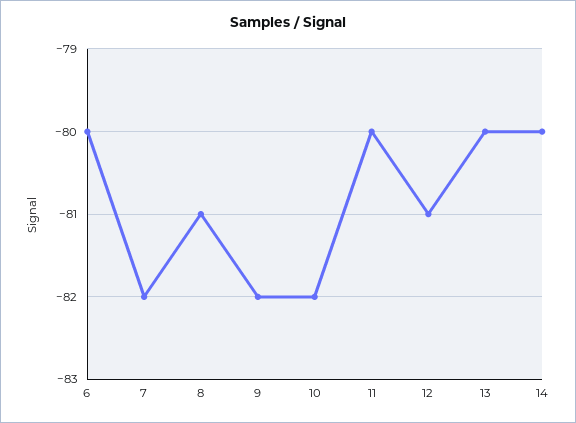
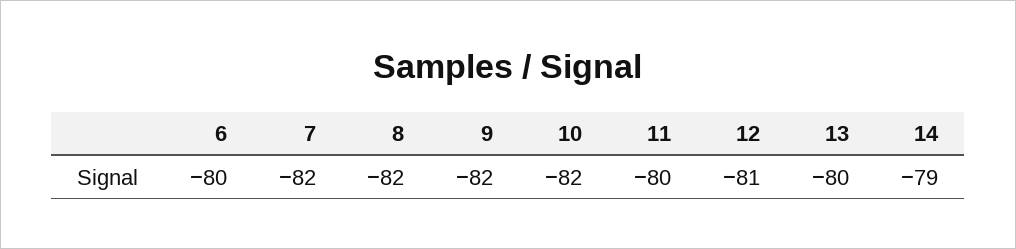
  {
    "6": -80,
    "7": -82,
-   "8": -81,
+   "8": -82,
    "9": -82,
    "10": -82,
    "11": -80,
    "12": -81,
    "13": -80,
-   "14": -80
+   "14": -79
  }

